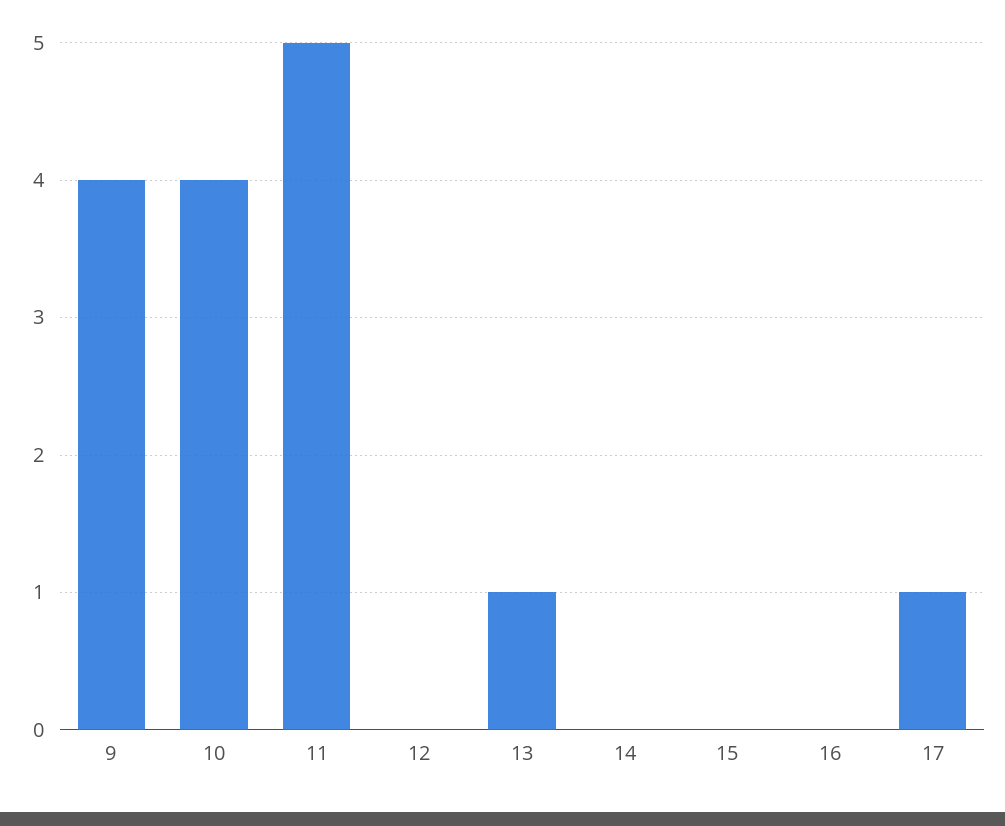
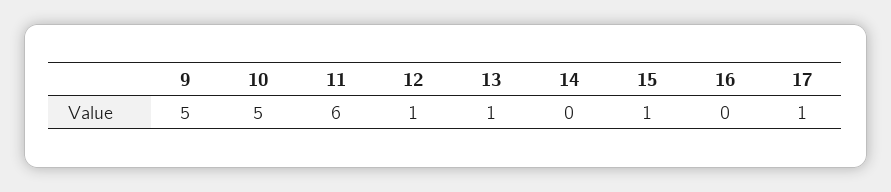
  {
-   "9": 4,
+   "9": 5,
-   "10": 4,
+   "10": 5,
-   "11": 5,
+   "11": 6,
-   "12": 0,
+   "12": 1,
    "13": 1,
    "14": 0,
-   "15": 0,
+   "15": 1,
    "16": 0,
    "17": 1
  }

